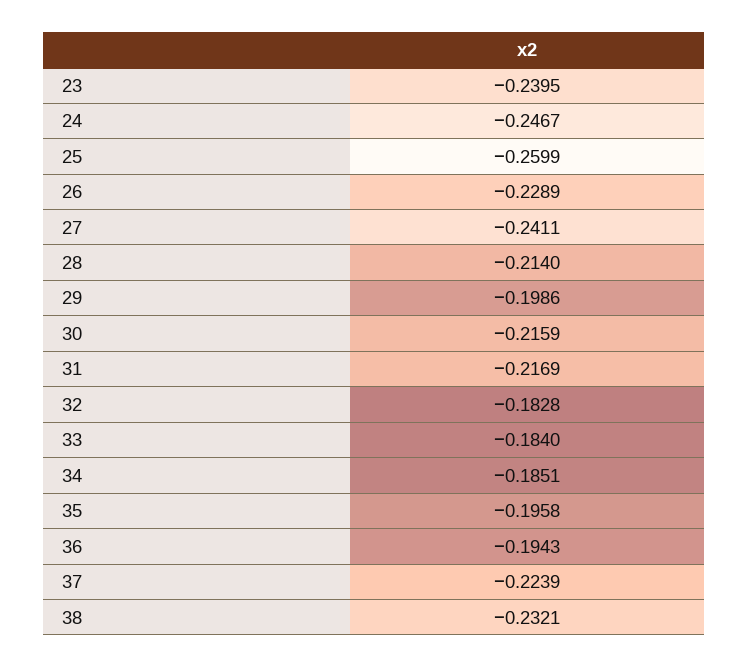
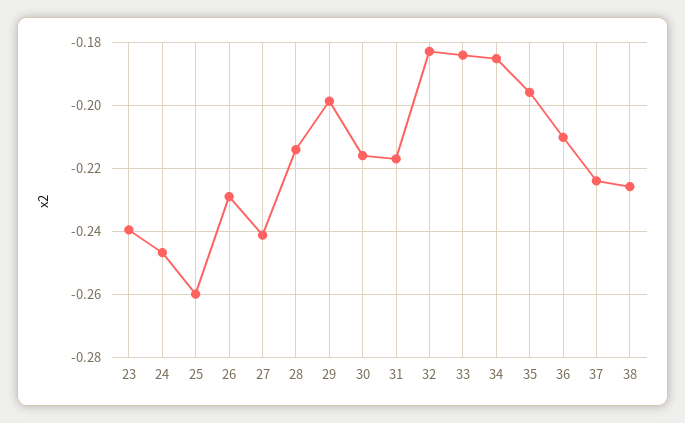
  {
    "23": -0.2395,
    "24": -0.2467,
    "25": -0.2599,
    "26": -0.2289,
    "27": -0.2411,
    "28": -0.214,
    "29": -0.1986,
    "30": -0.2159,
    "31": -0.2169,
    "32": -0.1828,
    "33": -0.184,
    "34": -0.1851,
    "35": -0.1958,
-   "36": -0.1943,
+   "36": -0.21,
    "37": -0.2239,
-   "38": -0.2321
+   "38": -0.226
  }

